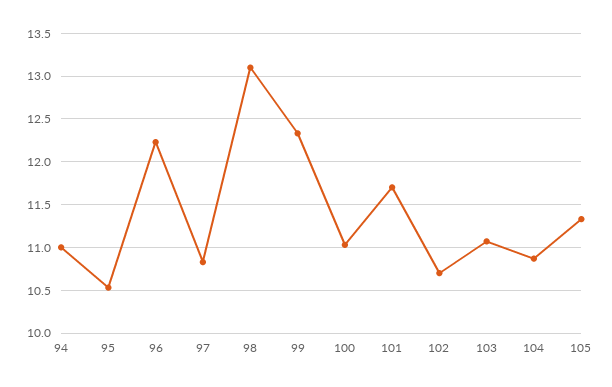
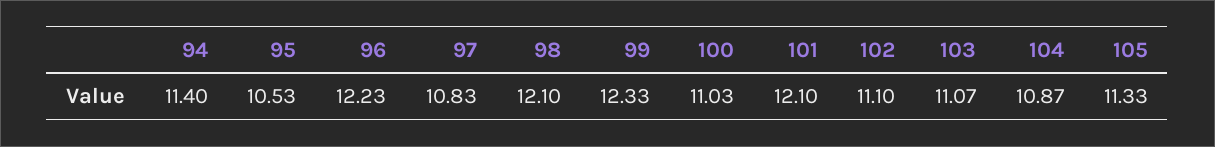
  {
-   "94": 11,
+   "94": 11.4,
    "95": 10.53,
    "96": 12.23,
    "97": 10.83,
-   "98": 13.1,
+   "98": 12.1,
    "99": 12.33,
    "100": 11.03,
-   "101": 11.7,
+   "101": 12.1,
-   "102": 10.7,
+   "102": 11.1,
    "103": 11.07,
    "104": 10.87,
    "105": 11.33
  }

